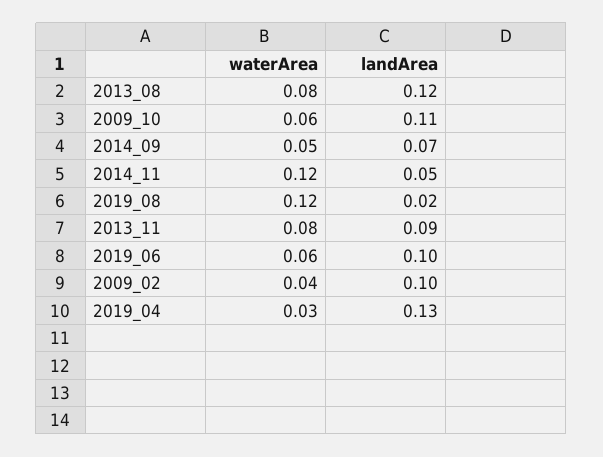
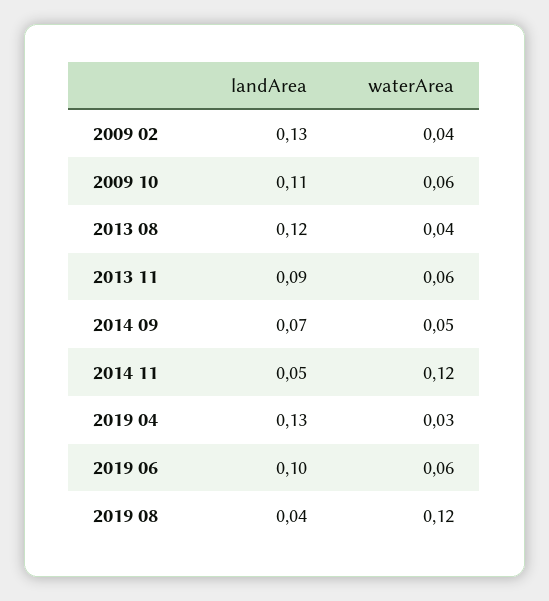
  {
    "waterArea": {
-     "2013_08": 0.08,
+     "2013_08": 0.04,
      "2009_10": 0.06,
      "2014_09": 0.05,
      "2014_11": 0.12,
      "2019_08": 0.12,
-     "2013_11": 0.08,
+     "2013_11": 0.06,
      "2019_06": 0.06,
      "2009_02": 0.04,
      "2019_04": 0.03
    },
    "landArea": {
      "2013_08": 0.12,
      "2009_10": 0.11,
      "2014_09": 0.07,
      "2014_11": 0.05,
-     "2019_08": 0.02,
+     "2019_08": 0.04,
      "2013_11": 0.09,
      "2019_06": 0.1,
-     "2009_02": 0.1,
+     "2009_02": 0.13,
      "2019_04": 0.13
    }
  }

